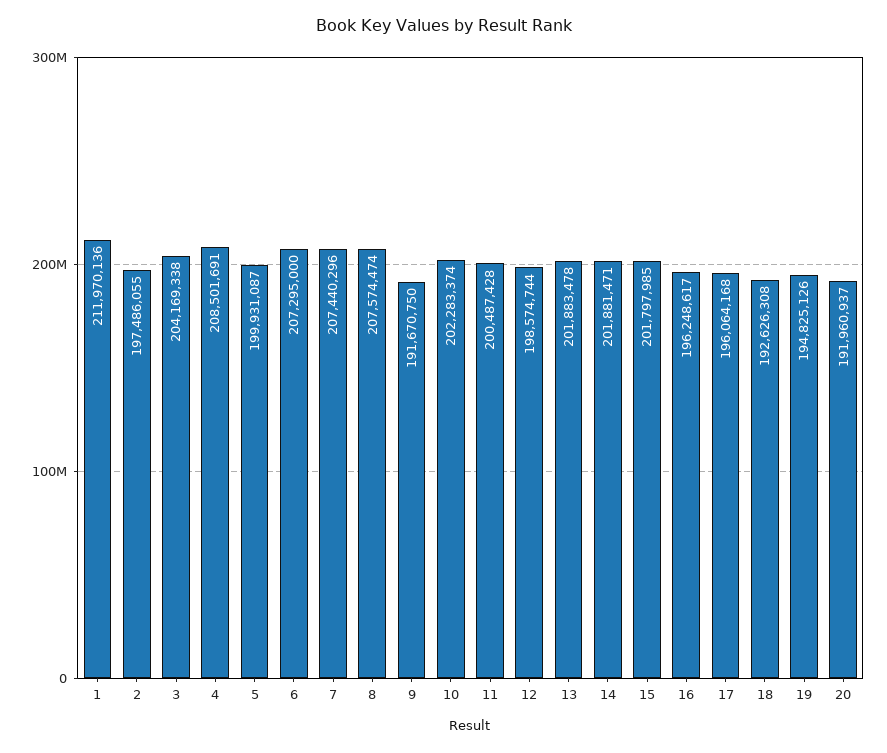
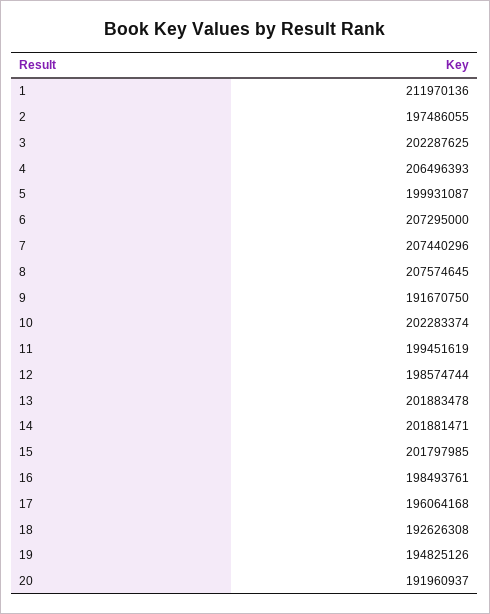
  {
    "1": 211970136,
    "2": 197486055,
-   "3": 204169338,
+   "3": 202287625,
-   "4": 208501691,
+   "4": 206496393,
    "5": 199931087,
    "6": 207295000,
    "7": 207440296,
-   "8": 207574474,
+   "8": 207574645,
    "9": 191670750,
    "10": 202283374,
-   "11": 200487428,
+   "11": 199451619,
    "12": 198574744,
    "13": 201883478,
    "14": 201881471,
    "15": 201797985,
-   "16": 196248617,
+   "16": 198493761,
    "17": 196064168,
    "18": 192626308,
    "19": 194825126,
    "20": 191960937
  }

